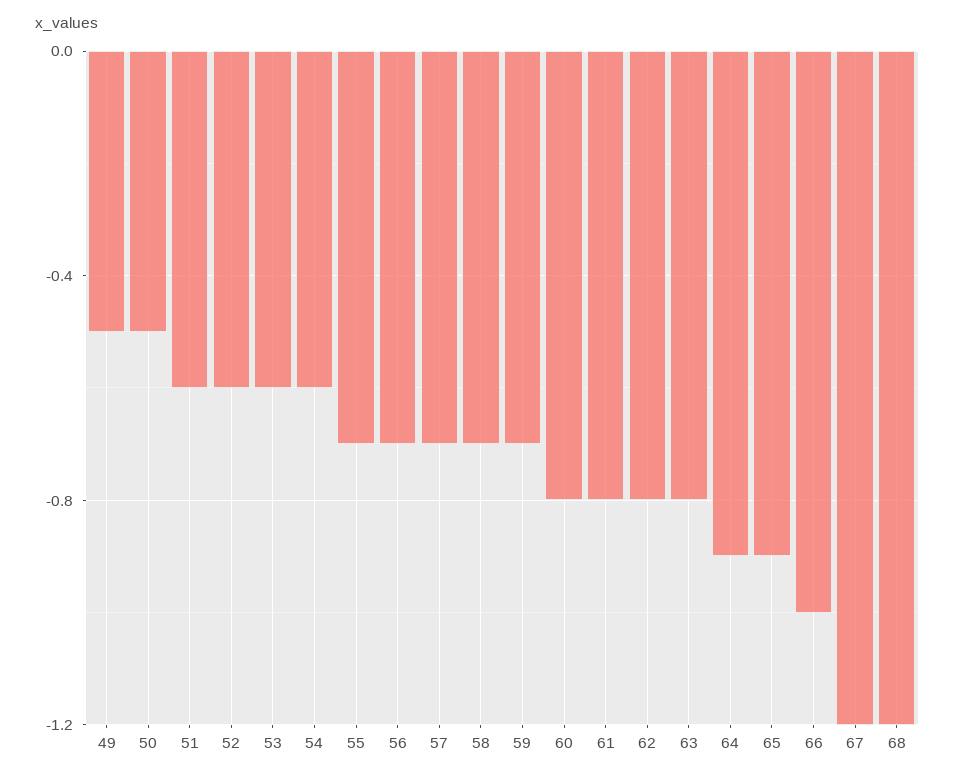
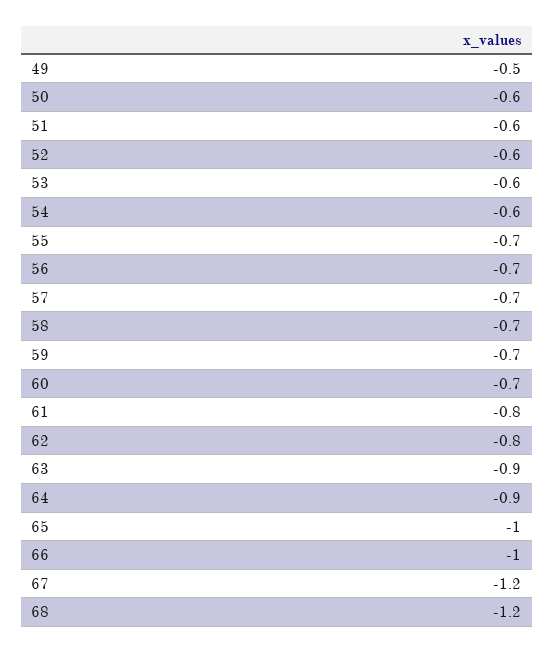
  {
    "49": -0.5,
-   "50": -0.5,
+   "50": -0.6,
    "51": -0.6,
    "52": -0.6,
    "53": -0.6,
    "54": -0.6,
    "55": -0.7,
    "56": -0.7,
    "57": -0.7,
    "58": -0.7,
    "59": -0.7,
-   "60": -0.8,
+   "60": -0.7,
    "61": -0.8,
    "62": -0.8,
-   "63": -0.8,
+   "63": -0.9,
    "64": -0.9,
-   "65": -0.9,
+   "65": -1,
    "66": -1,
    "67": -1.2,
    "68": -1.2
  }

